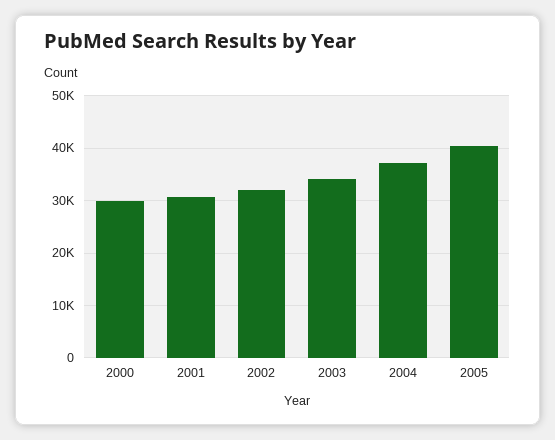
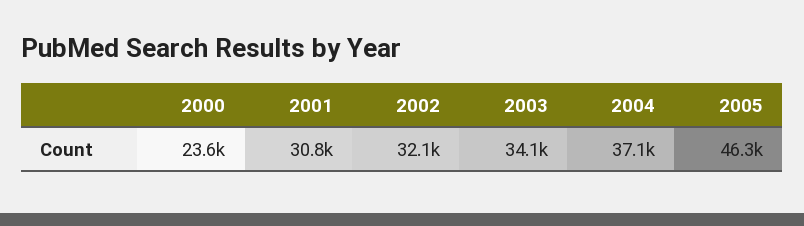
  {
-   "2000": 30000,
+   "2000": 23600,
    "2001": 30800,
    "2002": 32100,
    "2003": 34100,
    "2004": 37100,
-   "2005": 40000
+   "2005": 46300
  }

